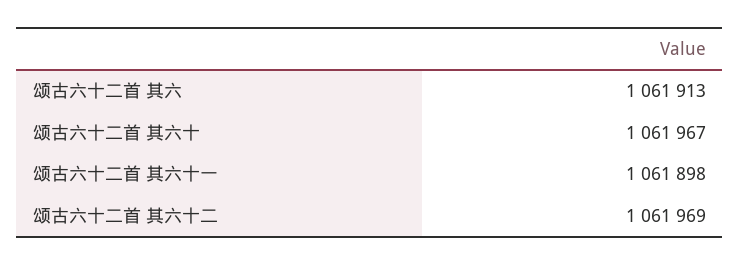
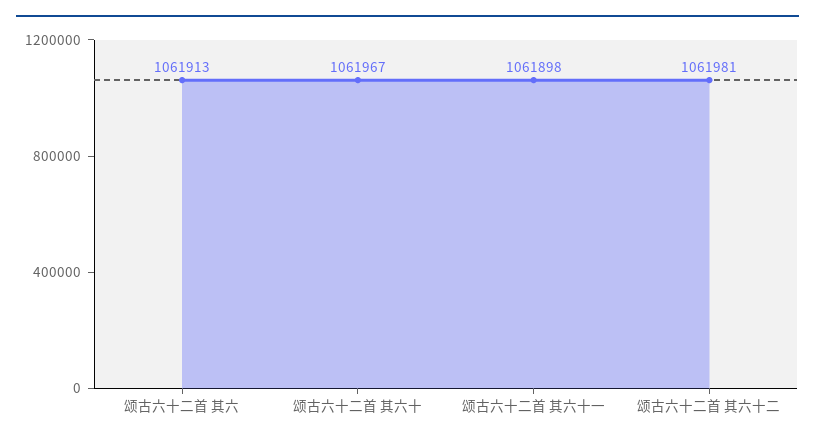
  {
    "颂古六十二首 其六": 1061913,
    "颂古六十二首 其六十": 1061967,
    "颂古六十二首 其六十一": 1061898,
-   "颂古六十二首 其六十二": 1061969
+   "颂古六十二首 其六十二": 1061981
  }

